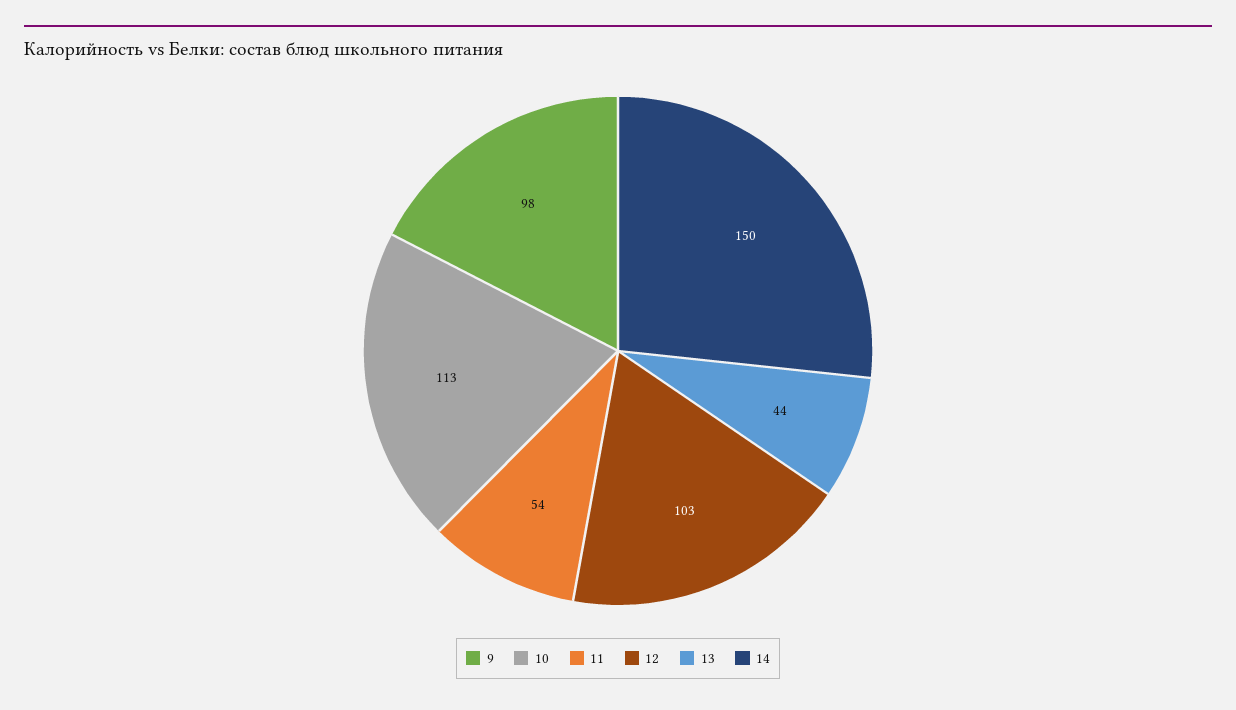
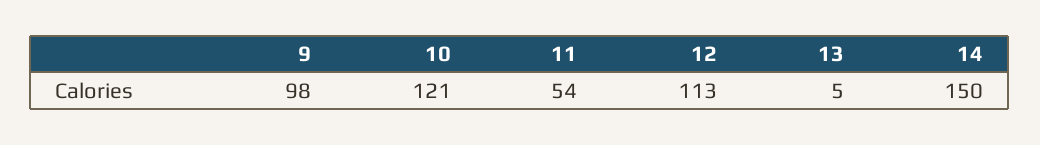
  {
    "9": 98,
-   "10": 113,
+   "10": 121,
    "11": 54,
-   "12": 103,
+   "12": 113,
-   "13": 44,
+   "13": 5,
    "14": 150
  }

